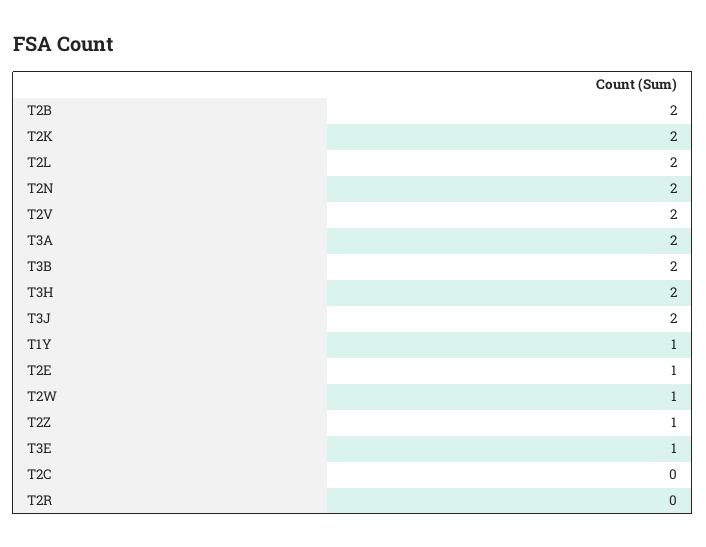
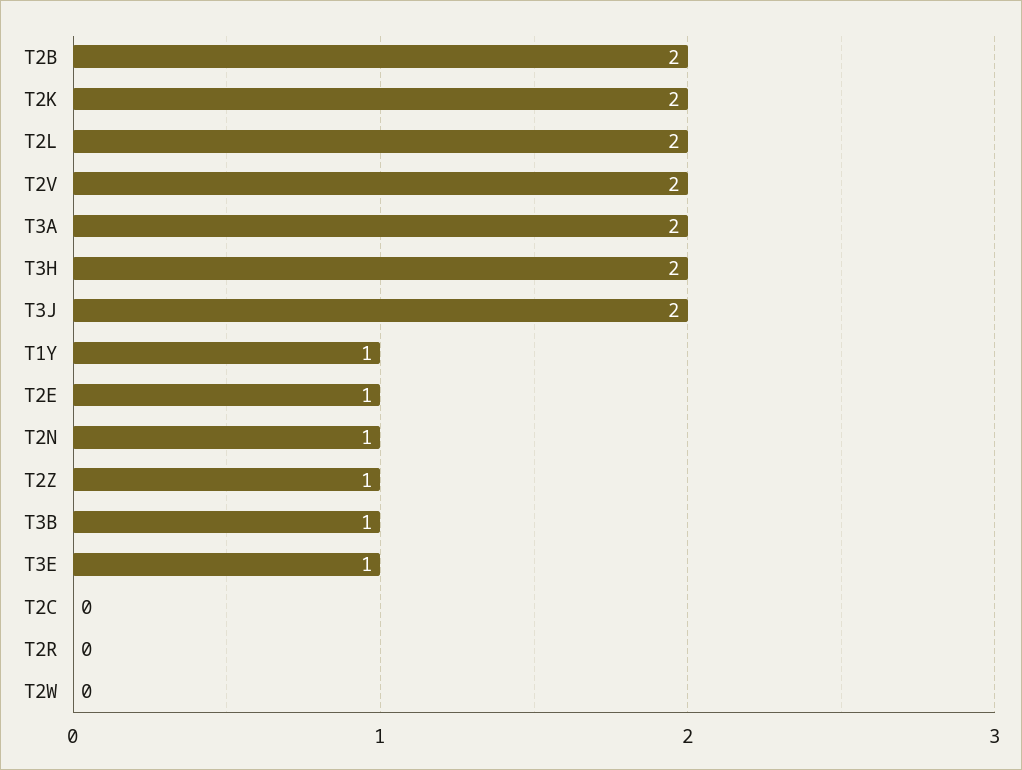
  {
    "T2B": 2,
    "T2K": 2,
    "T2L": 2,
-   "T2N": 2,
+   "T2N": 1,
    "T2V": 2,
    "T3A": 2,
-   "T3B": 2,
+   "T3B": 1,
    "T3H": 2,
    "T3J": 2,
    "T1Y": 1,
    "T2E": 1,
-   "T2W": 1,
+   "T2W": 0,
    "T2Z": 1,
    "T3E": 1,
    "T2C": 0,
    "T2R": 0
  }

